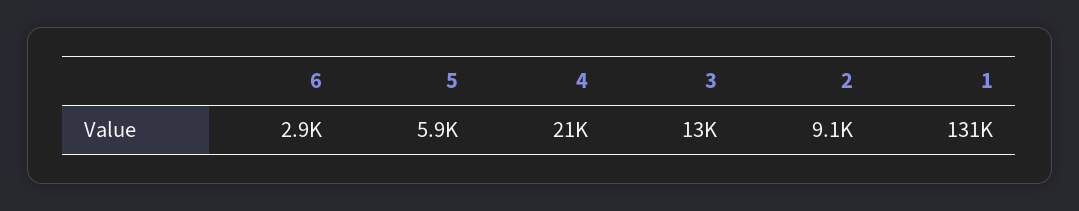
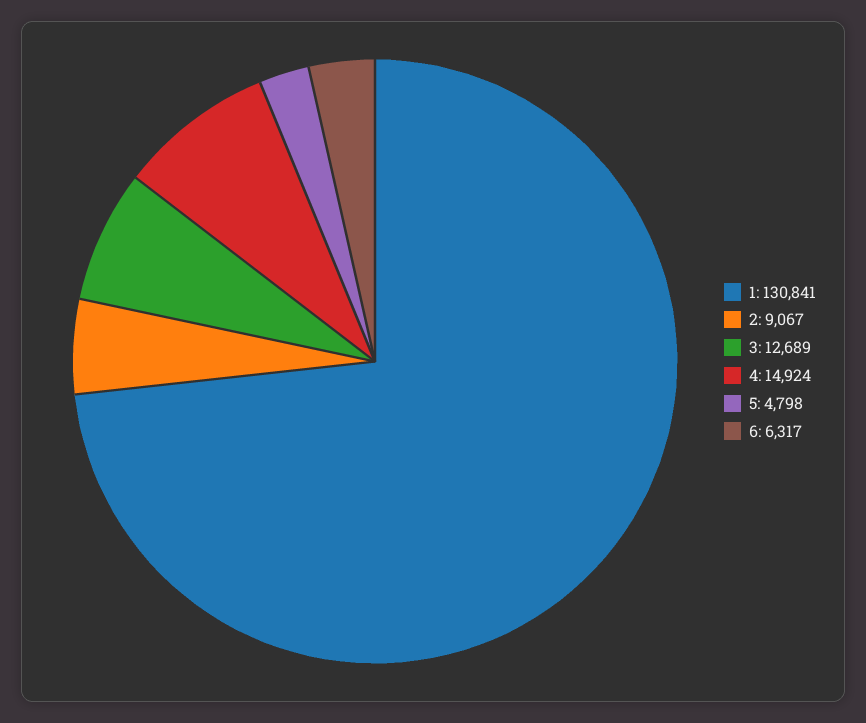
  {
-   "6": 2900,
+   "6": 6317,
-   "5": 5900,
+   "5": 4798,
-   "4": 21000,
+   "4": 14924,
    "3": 12689,
    "2": 9067,
    "1": 130841
  }

